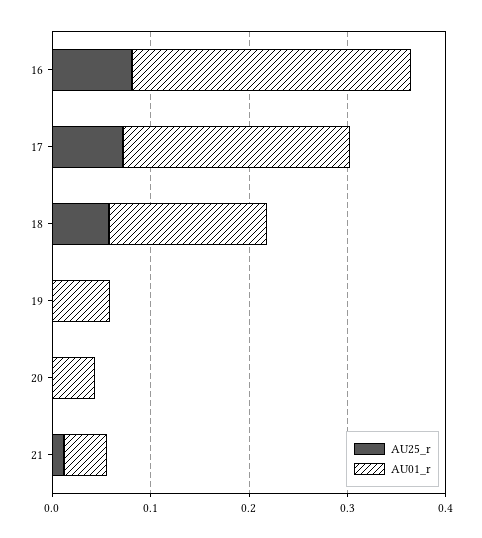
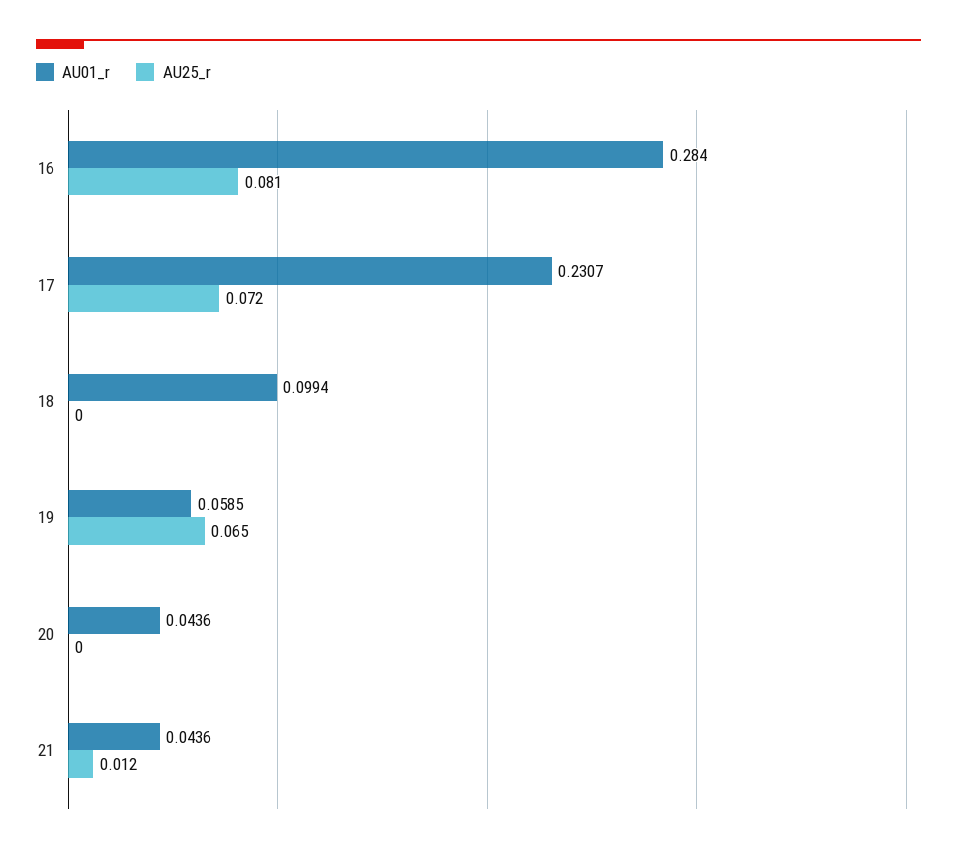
  {
    "AU25_r": {
      "16": 0.081,
      "17": 0.072,
-     "18": 0.06,
+     "18": 0,
-     "19": 0,
+     "19": 0.065,
      "20": 0,
      "21": 0.012
    },
    "AU01_r": {
      "16": 0.284,
      "17": 0.2307,
-     "18": 0.16,
+     "18": 0.0994,
      "19": 0.0585,
      "20": 0.0436,
      "21": 0.0436
    }
  }

